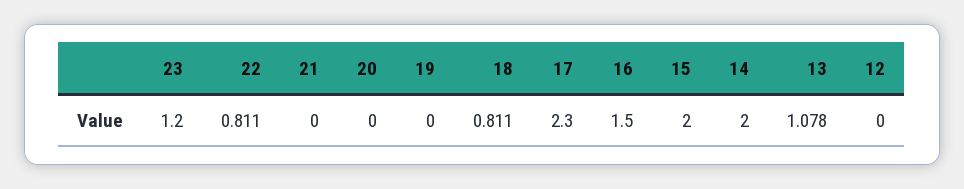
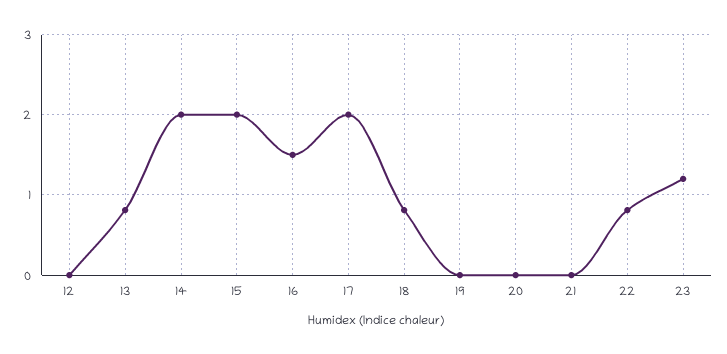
  {
    "23": 1.2,
    "22": 0.811,
    "21": 0,
    "20": 0,
    "19": 0,
    "18": 0.811,
-   "17": 2.3,
+   "17": 2,
    "16": 1.5,
    "15": 2,
    "14": 2,
-   "13": 1.078,
+   "13": 0.8,
    "12": 0
  }

